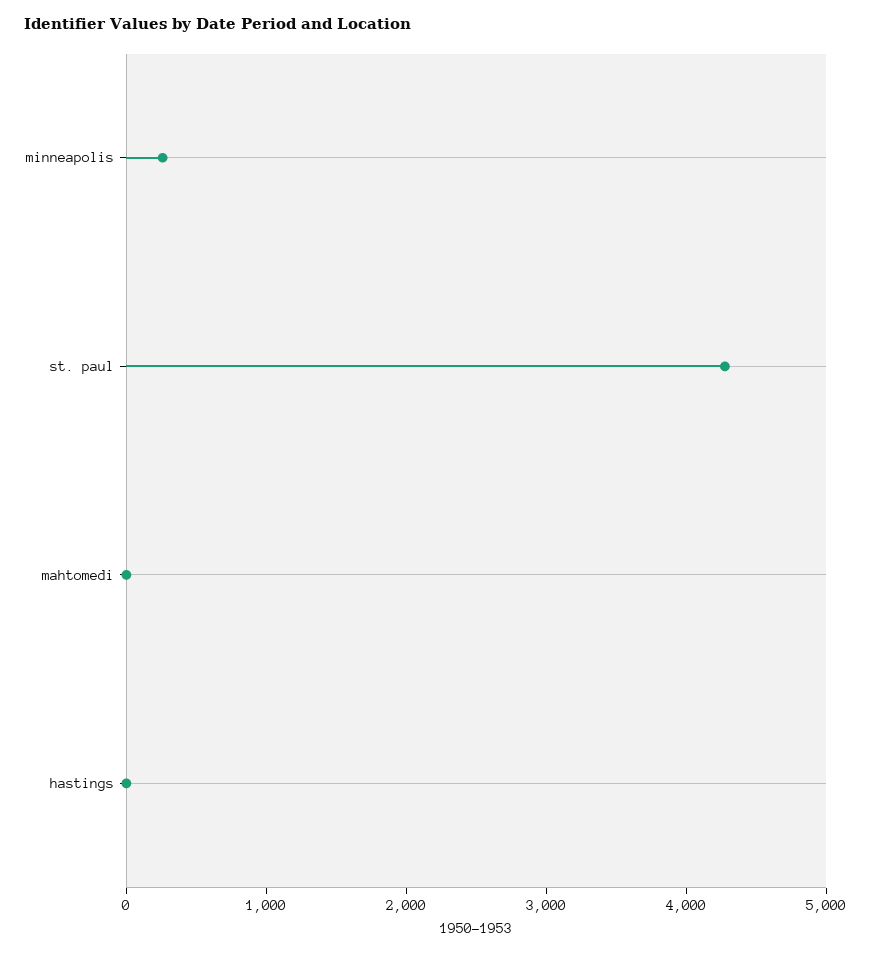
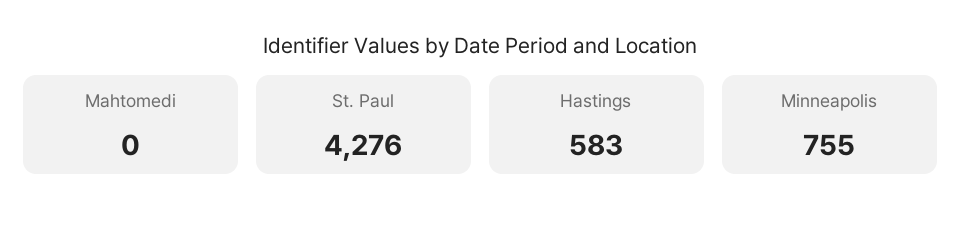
  {
-   "minneapolis": 200,
+   "minneapolis": 755,
    "st. paul": 4276,
    "mahtomedi": 0,
-   "hastings": 0
+   "hastings": 583
  }

